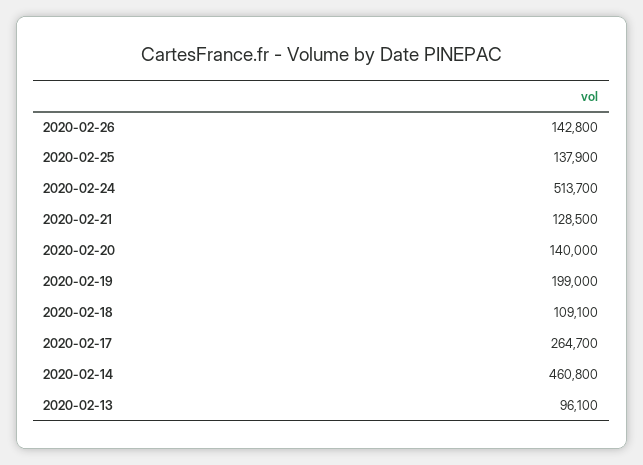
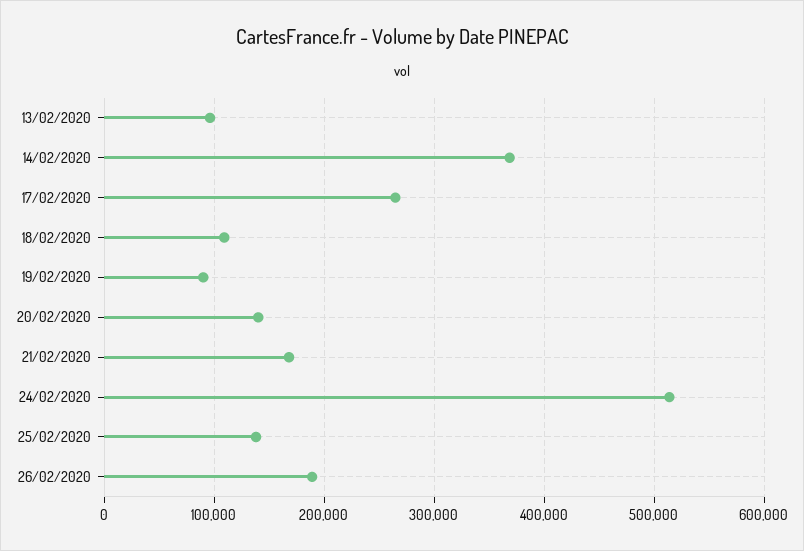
  {
-   "2020-02-26": 142800,
+   "2020-02-26": 190000,
    "2020-02-25": 137900,
    "2020-02-24": 513700,
-   "2020-02-21": 128500,
+   "2020-02-21": 170000,
    "2020-02-20": 140000,
-   "2020-02-19": 199000,
+   "2020-02-19": 90000,
    "2020-02-18": 109100,
    "2020-02-17": 264700,
-   "2020-02-14": 460800,
+   "2020-02-14": 370000,
    "2020-02-13": 96100
  }

